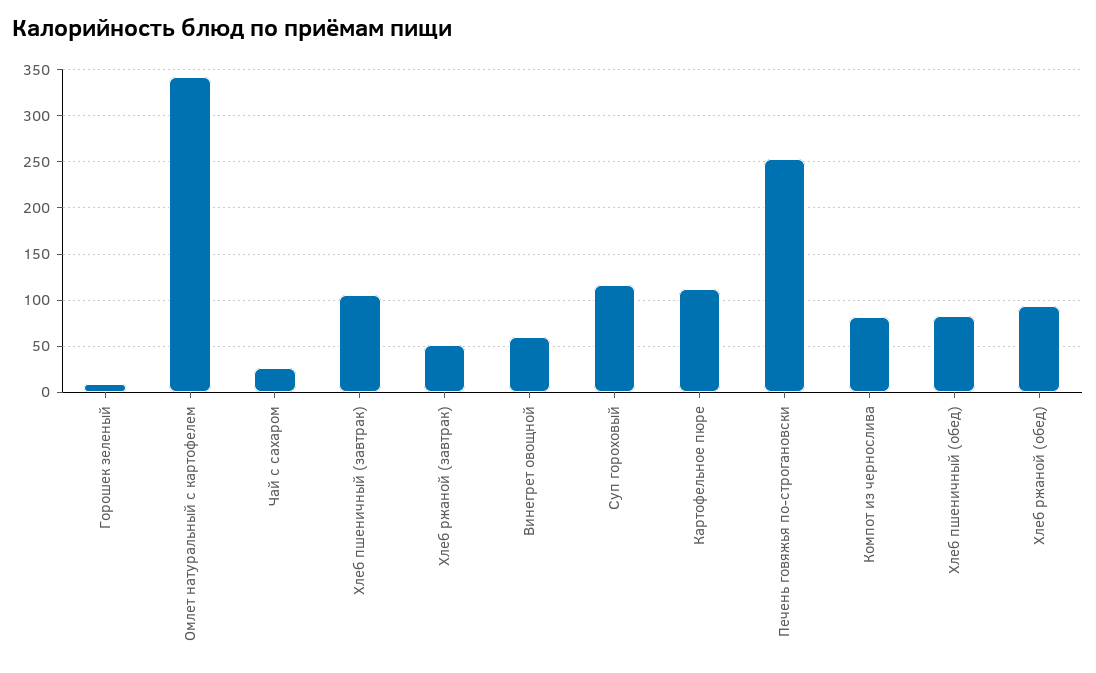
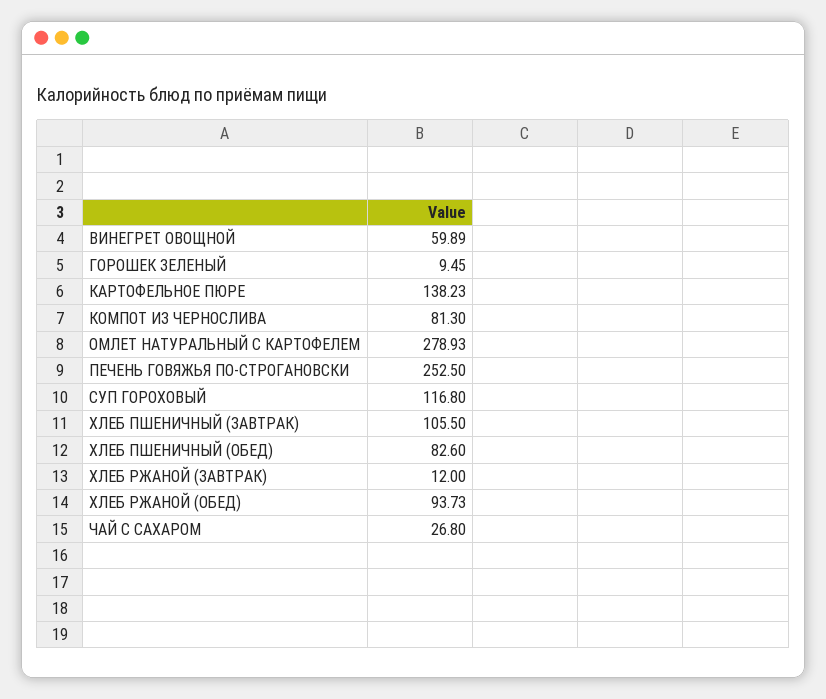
  {
    "Горошек зеленый": 9.45,
-   "Омлет натуральный с картофелем": 340,
+   "Омлет натуральный с картофелем": 278.93,
    "Чай с сахаром": 26.8,
    "Хлеб пшеничный (завтрак)": 105.5,
-   "Хлеб ржаной (завтрак)": 50,
+   "Хлеб ржаной (завтрак)": 12,
    "Винегрет овощной": 59.89,
    "Суп гороховый": 116.8,
-   "Картофельное пюре": 110,
+   "Картофельное пюре": 138.23,
    "Печень говяжья по-строгановски": 252.5,
    "Компот из чернослива": 81.3,
    "Хлеб пшеничный (обед)": 82.6,
    "Хлеб ржаной (обед)": 93.73
  }

